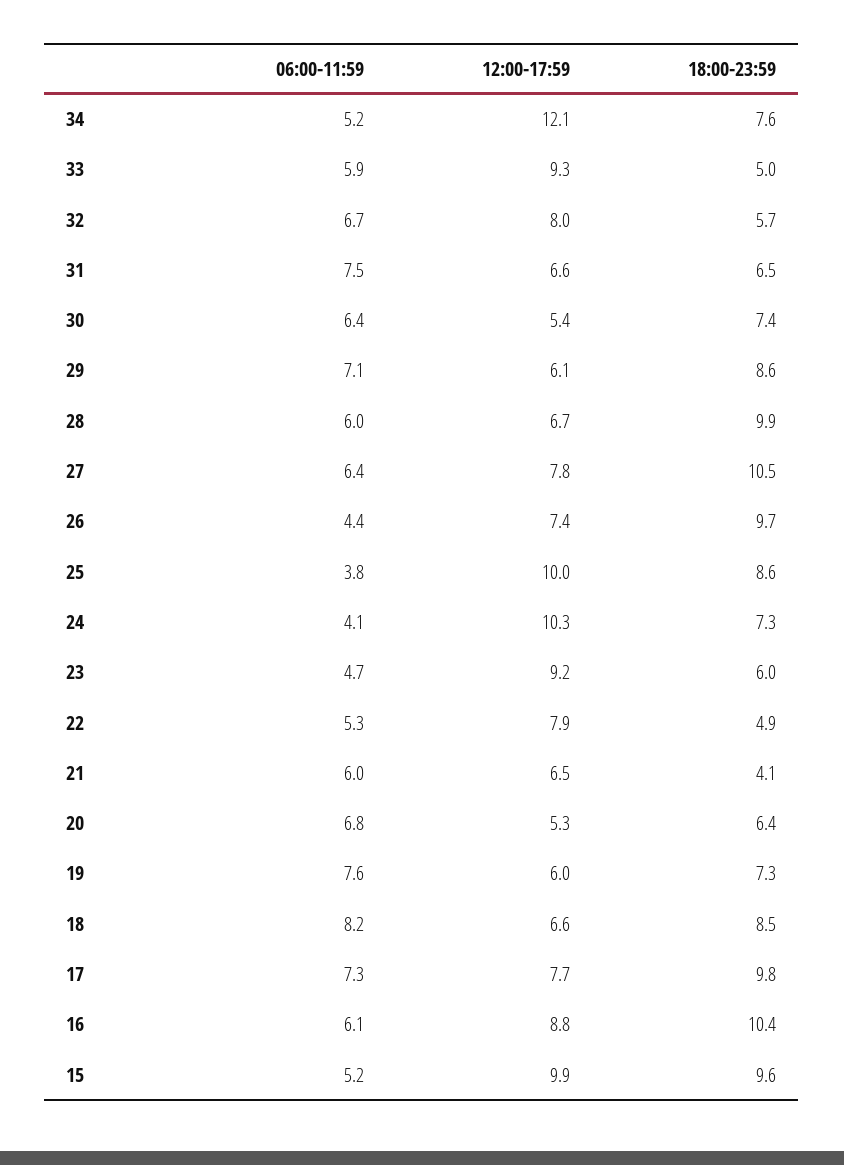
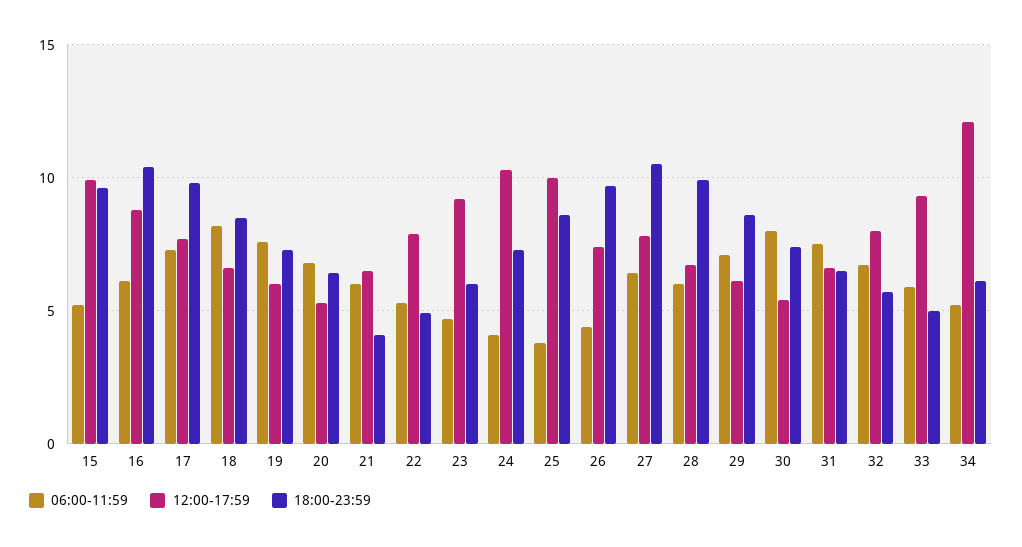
  {
    "06:00-11:59": {
      "34": 5.2,
      "33": 5.9,
      "32": 6.7,
      "31": 7.5,
-     "30": 6.4,
+     "30": 8,
      "29": 7.1,
      "28": 6,
      "27": 6.4,
      "26": 4.4,
      "25": 3.8,
      "24": 4.1,
      "23": 4.7,
      "22": 5.3,
      "21": 6,
      "20": 6.8,
      "19": 7.6,
      "18": 8.2,
      "17": 7.3,
      "16": 6.1,
      "15": 5.2
    },
    "12:00-17:59": {
      "34": 12.1,
      "33": 9.3,
      "32": 8,
      "31": 6.6,
      "30": 5.4,
      "29": 6.1,
      "28": 6.7,
      "27": 7.8,
      "26": 7.4,
      "25": 10,
      "24": 10.3,
      "23": 9.2,
      "22": 7.9,
      "21": 6.5,
      "20": 5.3,
      "19": 6,
      "18": 6.6,
      "17": 7.7,
      "16": 8.8,
      "15": 9.9
    },
    "18:00-23:59": {
-     "34": 7.6,
+     "34": 6,
      "33": 5,
      "32": 5.7,
      "31": 6.5,
      "30": 7.4,
      "29": 8.6,
      "28": 9.9,
      "27": 10.5,
      "26": 9.7,
      "25": 8.6,
      "24": 7.3,
      "23": 6,
      "22": 4.9,
      "21": 4.1,
      "20": 6.4,
      "19": 7.3,
      "18": 8.5,
      "17": 9.8,
      "16": 10.4,
      "15": 9.6
    }
  }

